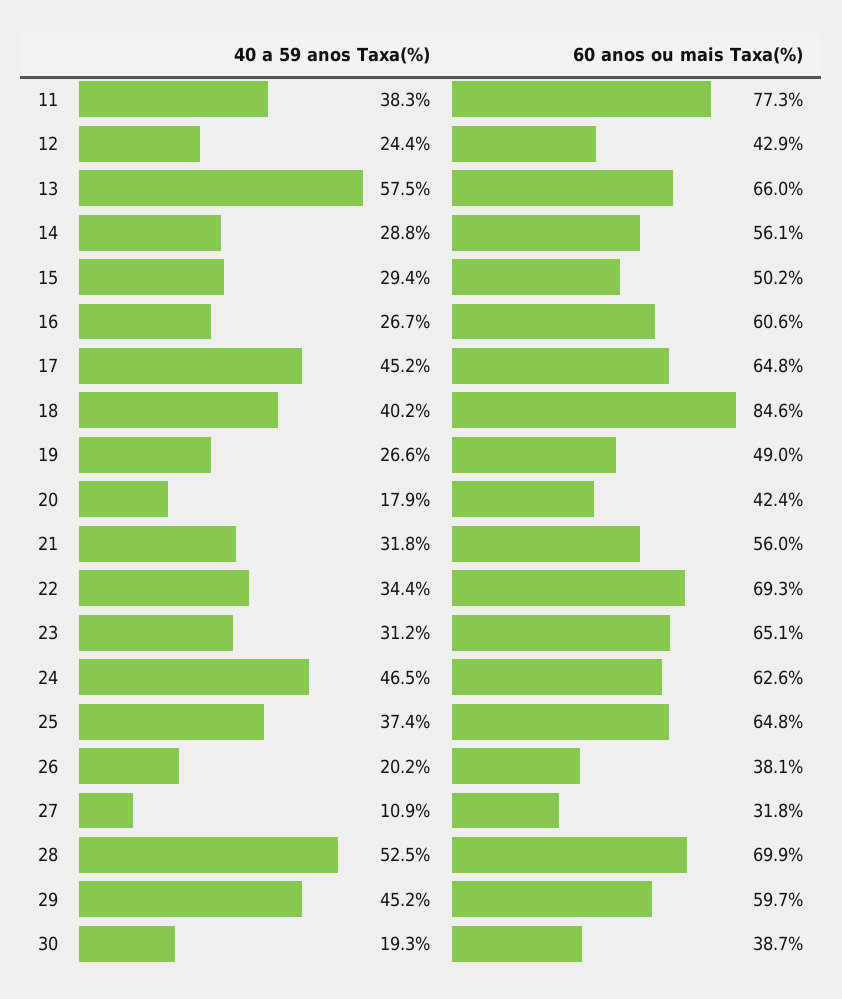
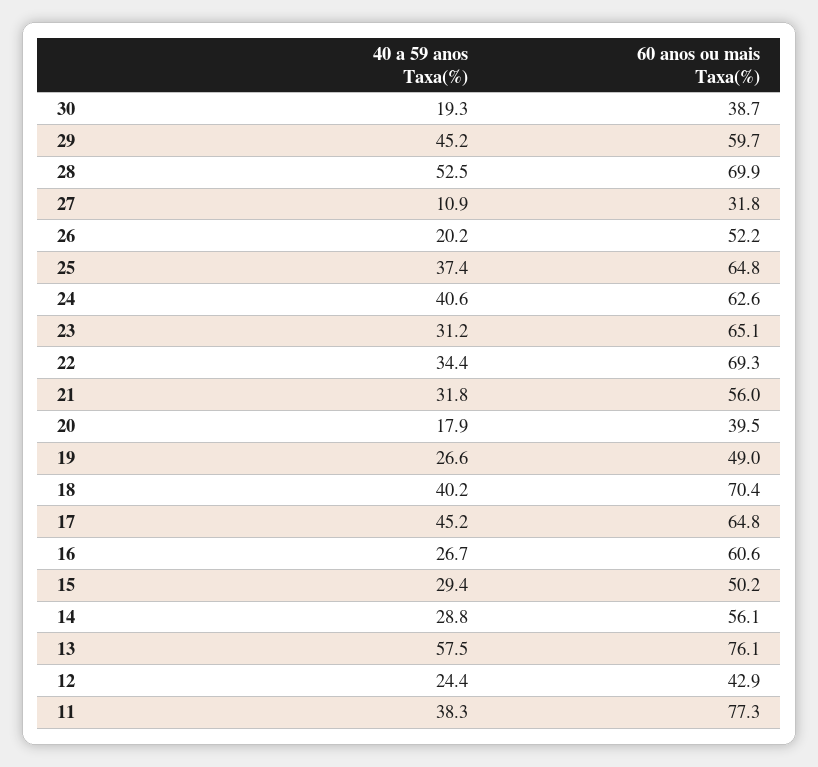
  {
    "40 a 59 anos Taxa(%)": {
      "11": 38.3,
      "12": 24.4,
      "13": 57.5,
      "14": 28.8,
      "15": 29.4,
      "16": 26.7,
      "17": 45.2,
      "18": 40.2,
      "19": 26.6,
      "20": 17.9,
      "21": 31.8,
      "22": 34.4,
      "23": 31.2,
-     "24": 46.5,
+     "24": 40.6,
      "25": 37.4,
      "26": 20.2,
      "27": 10.9,
      "28": 52.5,
      "29": 45.2,
      "30": 19.3
    },
    "60 anos ou mais Taxa(%)": {
      "11": 77.3,
      "12": 42.9,
-     "13": 66,
+     "13": 76.1,
      "14": 56.1,
      "15": 50.2,
      "16": 60.6,
      "17": 64.8,
-     "18": 84.6,
+     "18": 70.4,
      "19": 49,
-     "20": 42.4,
+     "20": 39.5,
      "21": 56,
      "22": 69.3,
      "23": 65.1,
      "24": 62.6,
      "25": 64.8,
-     "26": 38.1,
+     "26": 52.2,
      "27": 31.8,
      "28": 69.9,
      "29": 59.7,
      "30": 38.7
    }
  }

